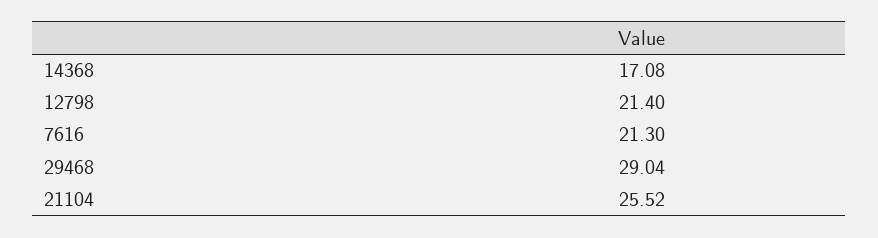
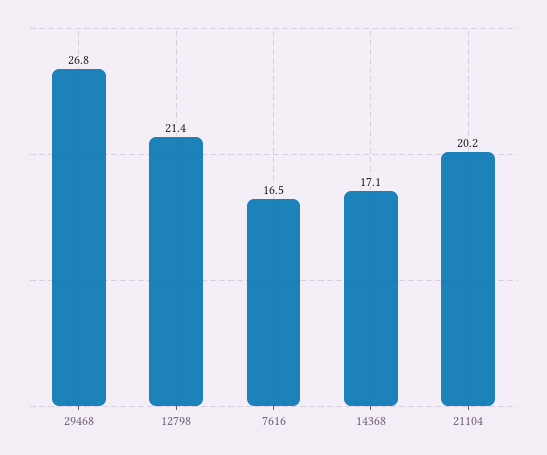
  {
    "14368": 17.08,
    "12798": 21.4,
-   "7616": 21.3,
+   "7616": 16.5,
-   "29468": 29.04,
+   "29468": 26.8,
-   "21104": 25.52
+   "21104": 20.2
  }

